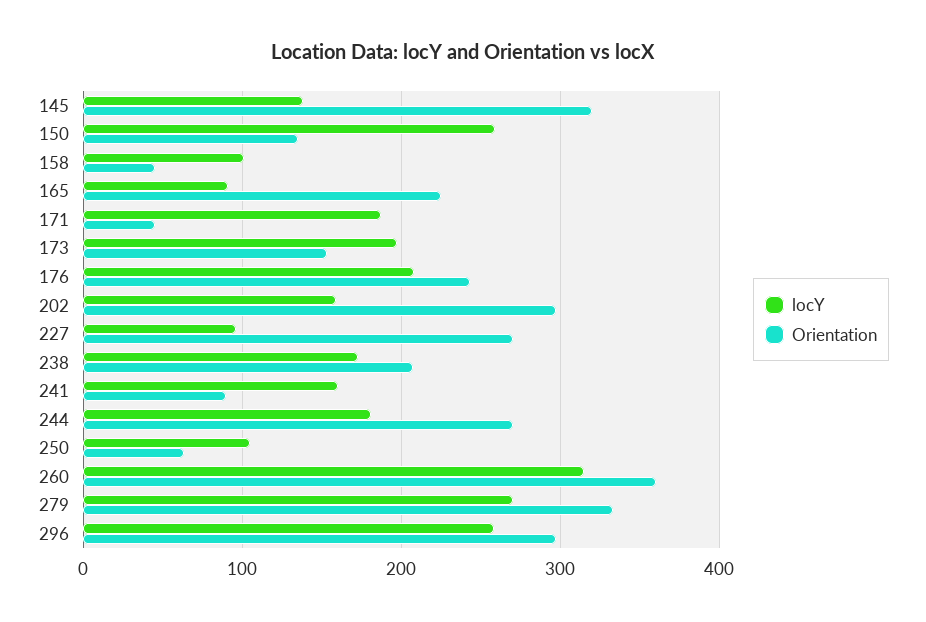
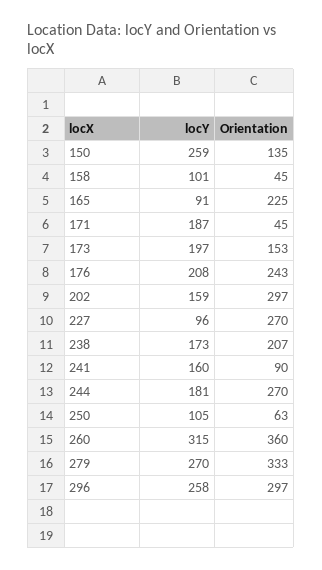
  {
    "locY": {
-     "145": 140,
      "150": 259,
      "158": 101,
      "165": 91,
      "171": 187,
      "173": 197,
      "176": 208,
      "202": 159,
      "227": 96,
      "238": 173,
      "241": 160,
      "244": 181,
      "250": 105,
      "260": 315,
      "279": 270,
      "296": 258
    },
    "Orientation": {
-     "145": 320,
      "150": 135,
      "158": 45,
      "165": 225,
      "171": 45,
      "173": 153,
      "176": 243,
      "202": 297,
      "227": 270,
      "238": 207,
      "241": 90,
      "244": 270,
      "250": 63,
      "260": 360,
      "279": 333,
      "296": 297
    }
  }

